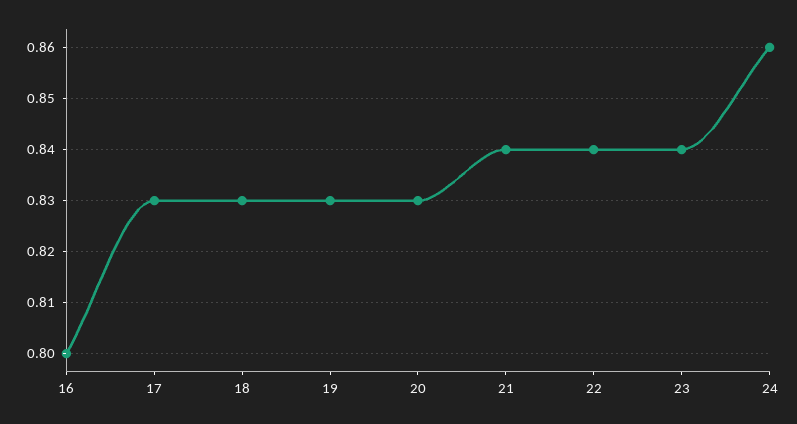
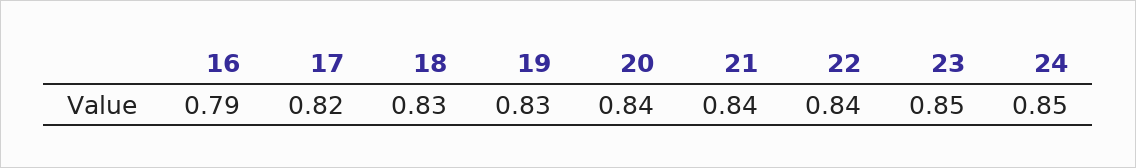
  {
-   "16": 0.8,
+   "16": 0.79,
-   "17": 0.83,
+   "17": 0.82,
    "18": 0.83,
    "19": 0.83,
-   "20": 0.83,
+   "20": 0.84,
    "21": 0.84,
    "22": 0.84,
-   "23": 0.84,
+   "23": 0.85,
-   "24": 0.86
+   "24": 0.85
  }

